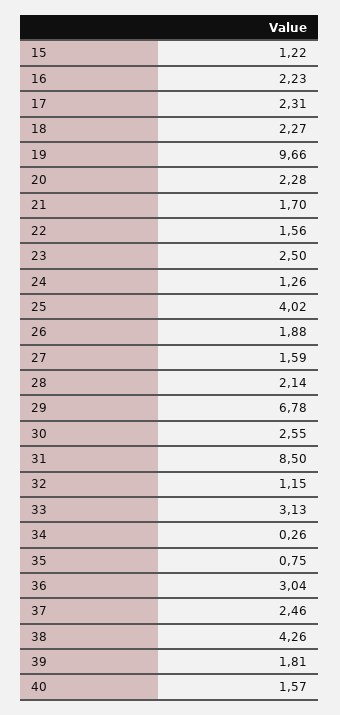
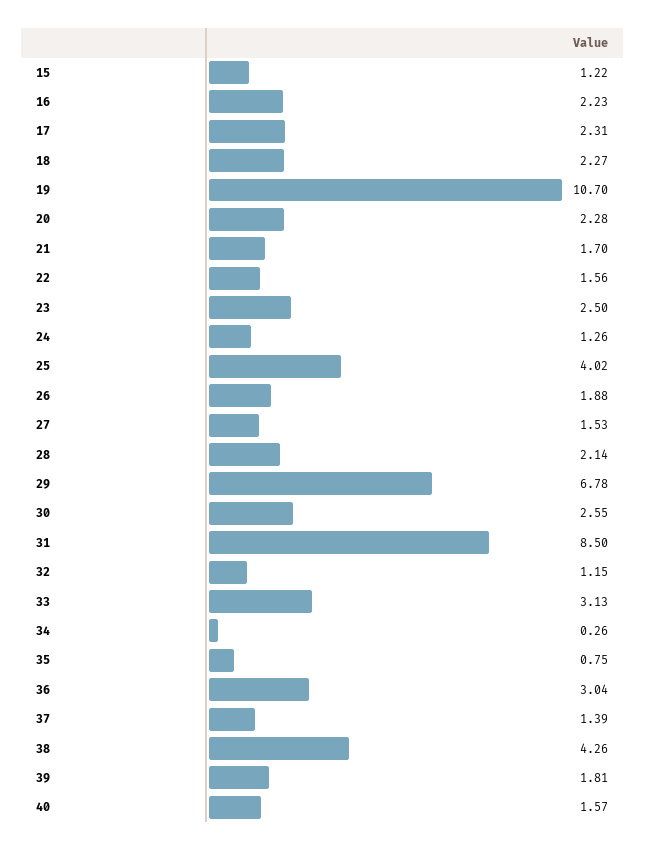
  {
    "15": 1.22,
    "16": 2.23,
    "17": 2.31,
    "18": 2.27,
-   "19": 9.66,
+   "19": 10.7,
    "20": 2.28,
    "21": 1.7,
    "22": 1.56,
    "23": 2.5,
    "24": 1.26,
    "25": 4.02,
    "26": 1.88,
-   "27": 1.59,
+   "27": 1.53,
    "28": 2.14,
    "29": 6.78,
    "30": 2.55,
    "31": 8.5,
    "32": 1.15,
    "33": 3.13,
    "34": 0.26,
    "35": 0.75,
    "36": 3.04,
-   "37": 2.46,
+   "37": 1.39,
    "38": 4.26,
    "39": 1.81,
    "40": 1.57
  }

